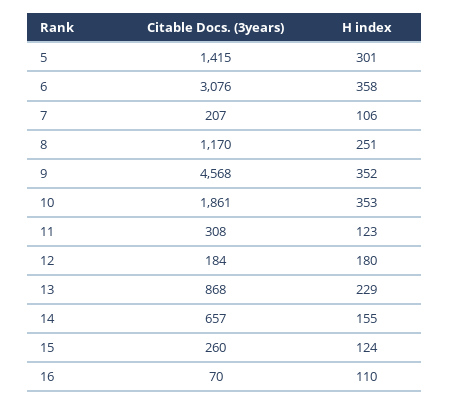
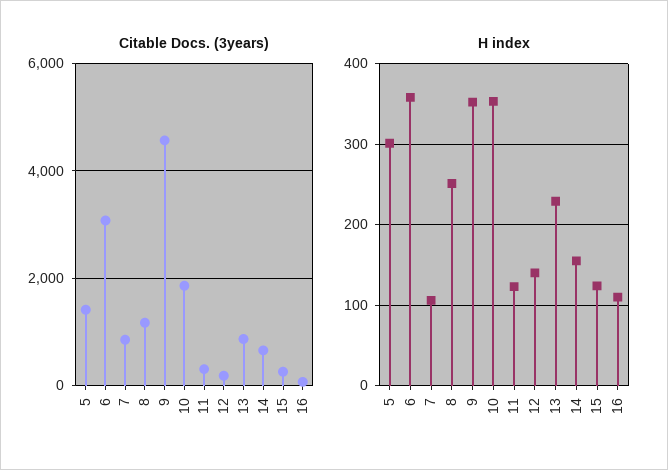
  {
    "Citable Docs. (3years)": {
      "5": 1415,
      "6": 3076,
-     "7": 207,
+     "7": 800,
      "8": 1170,
      "9": 4568,
      "10": 1861,
      "11": 308,
      "12": 184,
      "13": 868,
      "14": 657,
      "15": 260,
      "16": 70
    },
    "H index": {
      "5": 301,
      "6": 358,
      "7": 106,
      "8": 251,
      "9": 352,
      "10": 353,
      "11": 123,
-     "12": 180,
+     "12": 140,
      "13": 229,
      "14": 155,
      "15": 124,
      "16": 110
    }
  }

